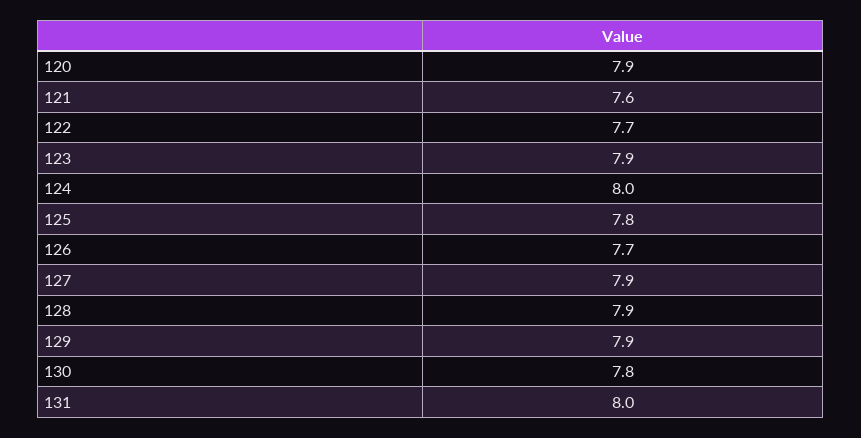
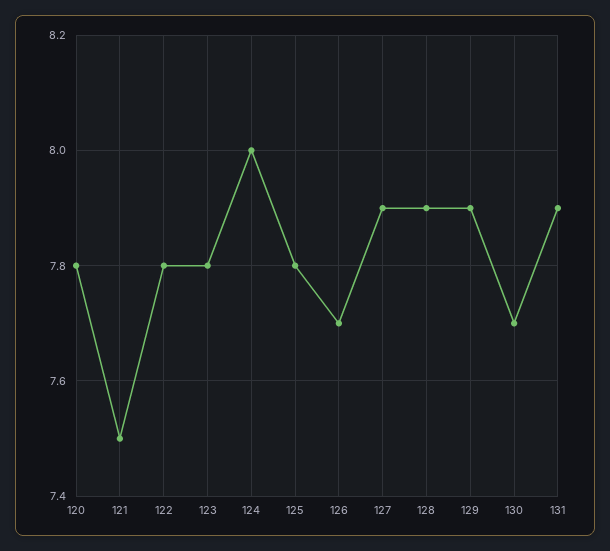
  {
-   "120": 7.9,
+   "120": 7.8,
-   "121": 7.6,
+   "121": 7.5,
-   "122": 7.7,
+   "122": 7.8,
-   "123": 7.9,
+   "123": 7.8,
    "124": 8,
    "125": 7.8,
    "126": 7.7,
    "127": 7.9,
    "128": 7.9,
    "129": 7.9,
-   "130": 7.8,
+   "130": 7.7,
-   "131": 8
+   "131": 7.9
  }

